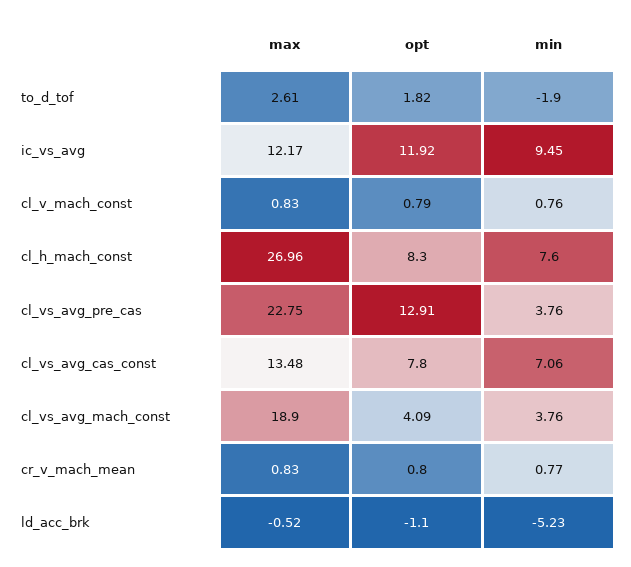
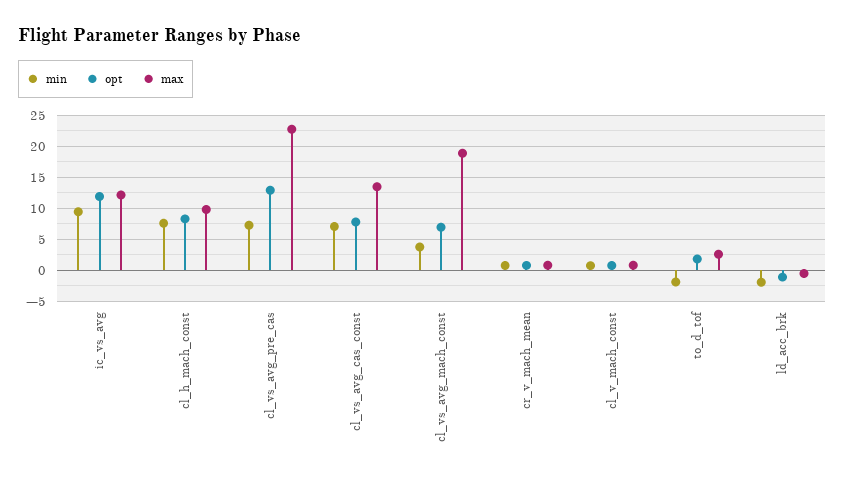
  {
    "max": {
      "to_d_tof": 2.61,
      "ic_vs_avg": 12.17,
      "cl_v_mach_const": 0.83,
-     "cl_h_mach_const": 26.96,
+     "cl_h_mach_const": 10,
      "cl_vs_avg_pre_cas": 22.75,
      "cl_vs_avg_cas_const": 13.48,
      "cl_vs_avg_mach_const": 18.9,
      "cr_v_mach_mean": 0.83,
      "ld_acc_brk": -0.52
    },
    "opt": {
      "to_d_tof": 1.82,
      "ic_vs_avg": 11.92,
      "cl_v_mach_const": 0.79,
      "cl_h_mach_const": 8.3,
      "cl_vs_avg_pre_cas": 12.91,
      "cl_vs_avg_cas_const": 7.8,
-     "cl_vs_avg_mach_const": 4.09,
+     "cl_vs_avg_mach_const": 7,
      "cr_v_mach_mean": 0.8,
      "ld_acc_brk": -1.1
    },
    "min": {
      "to_d_tof": -1.9,
      "ic_vs_avg": 9.45,
      "cl_v_mach_const": 0.76,
      "cl_h_mach_const": 7.6,
-     "cl_vs_avg_pre_cas": 3.76,
+     "cl_vs_avg_pre_cas": 7,
      "cl_vs_avg_cas_const": 7.06,
      "cl_vs_avg_mach_const": 3.76,
      "cr_v_mach_mean": 0.77,
-     "ld_acc_brk": -5.23
+     "ld_acc_brk": -2
    }
  }

